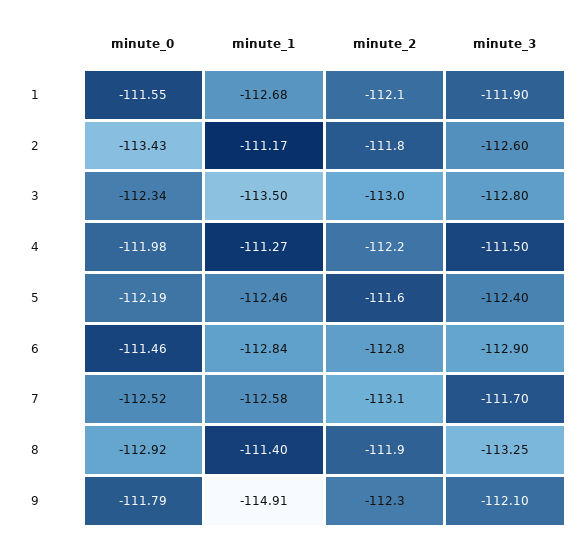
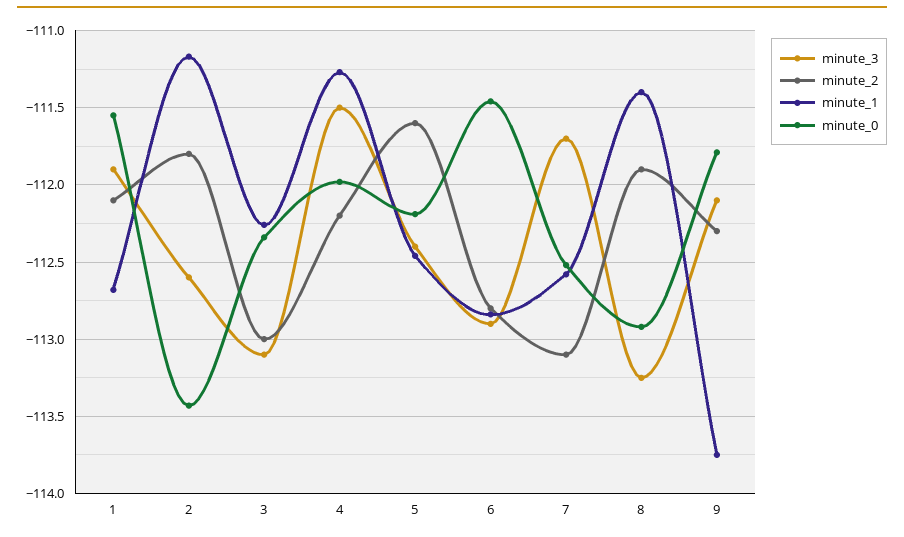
  {
    "minute_0": {
      "1": -111.55,
      "2": -113.43,
      "3": -112.34,
      "4": -111.98,
      "5": -112.19,
      "6": -111.46,
      "7": -112.52,
      "8": -112.92,
      "9": -111.79
    },
    "minute_1": {
      "1": -112.68,
      "2": -111.17,
-     "3": -113.5,
+     "3": -112.25,
      "4": -111.27,
      "5": -112.46,
      "6": -112.84,
      "7": -112.58,
      "8": -111.4,
-     "9": -114.91
+     "9": -113.75
    },
    "minute_2": {
      "1": -112.1,
      "2": -111.8,
      "3": -113,
      "4": -112.2,
      "5": -111.6,
      "6": -112.8,
      "7": -113.1,
      "8": -111.9,
      "9": -112.3
    },
    "minute_3": {
      "1": -111.9,
      "2": -112.6,
-     "3": -112.8,
+     "3": -113.1,
      "4": -111.5,
      "5": -112.4,
      "6": -112.9,
      "7": -111.7,
      "8": -113.25,
      "9": -112.1
    }
  }

